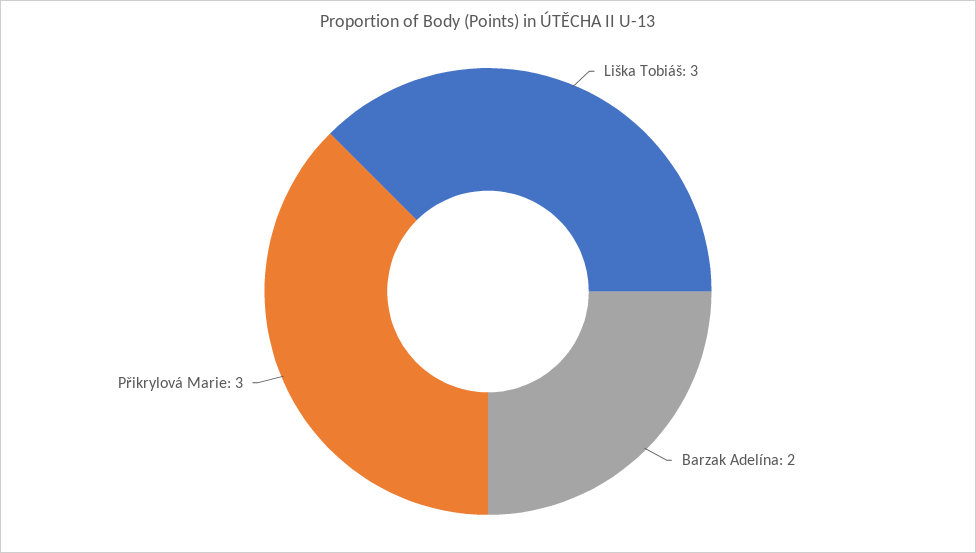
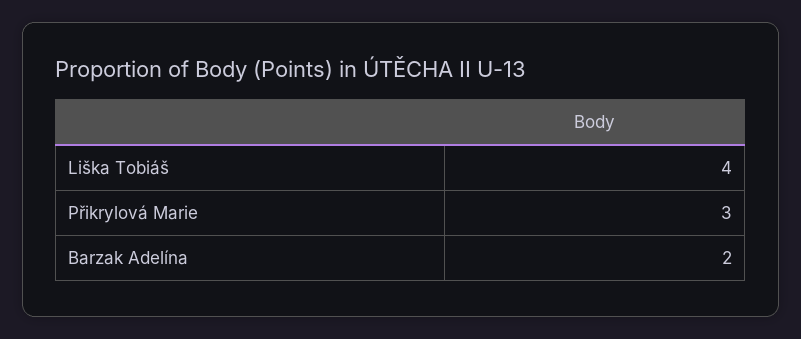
  {
-   "Liška Tobiáš": 3,
+   "Liška Tobiáš": 4,
    "Barzak Adelína": 2,
    "Přikrylová Marie": 3
  }

